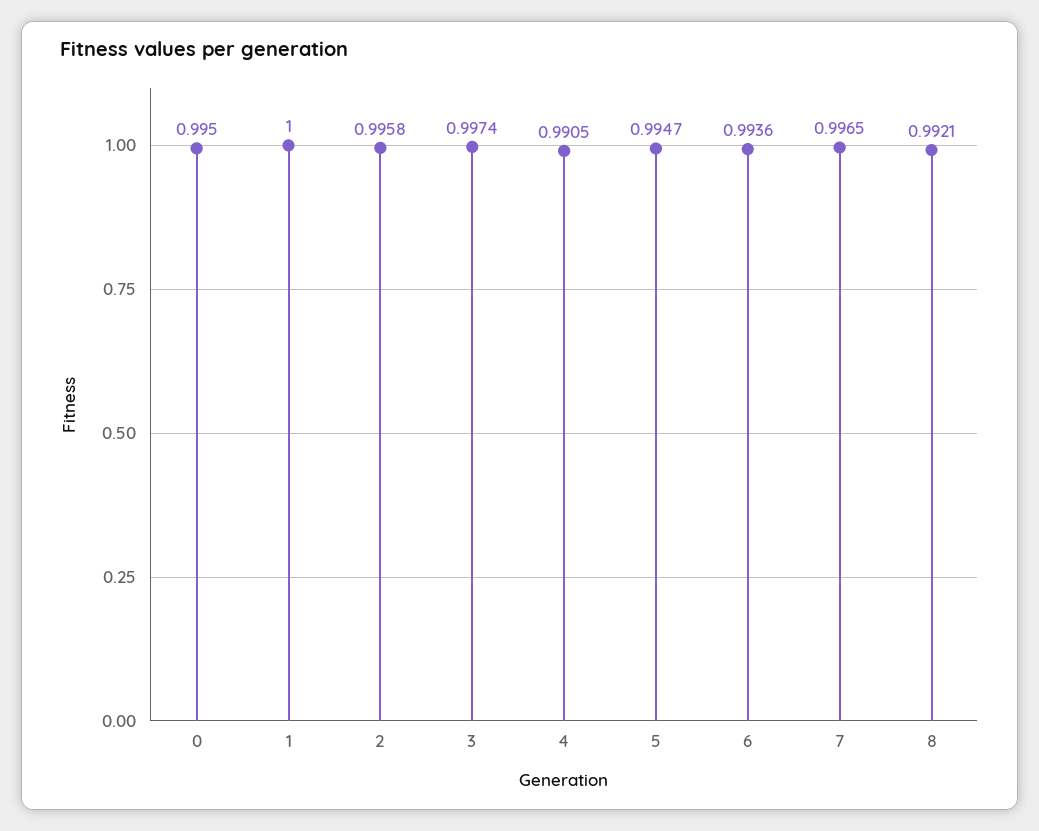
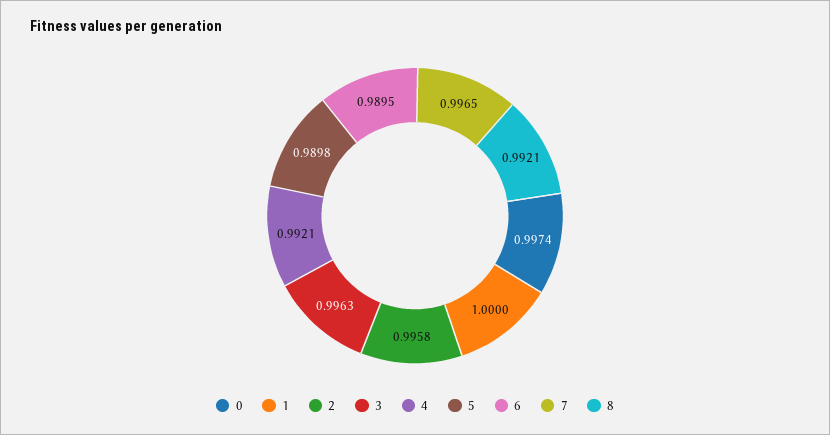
  {
-   "0": 0.995,
+   "0": 0.9974,
    "1": 1,
    "2": 0.9958,
-   "3": 0.9974,
+   "3": 0.9963,
-   "4": 0.9905,
+   "4": 0.9921,
-   "5": 0.9947,
+   "5": 0.9898,
-   "6": 0.9936,
+   "6": 0.9895,
    "7": 0.9965,
    "8": 0.9921
  }

